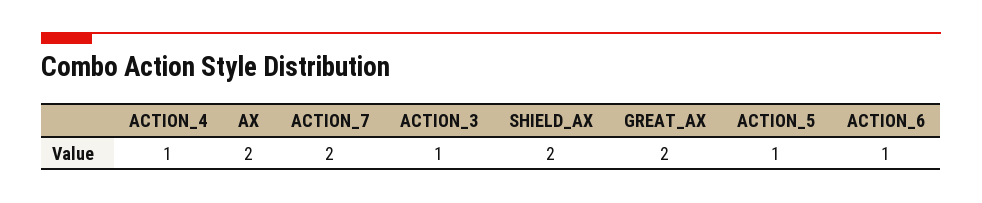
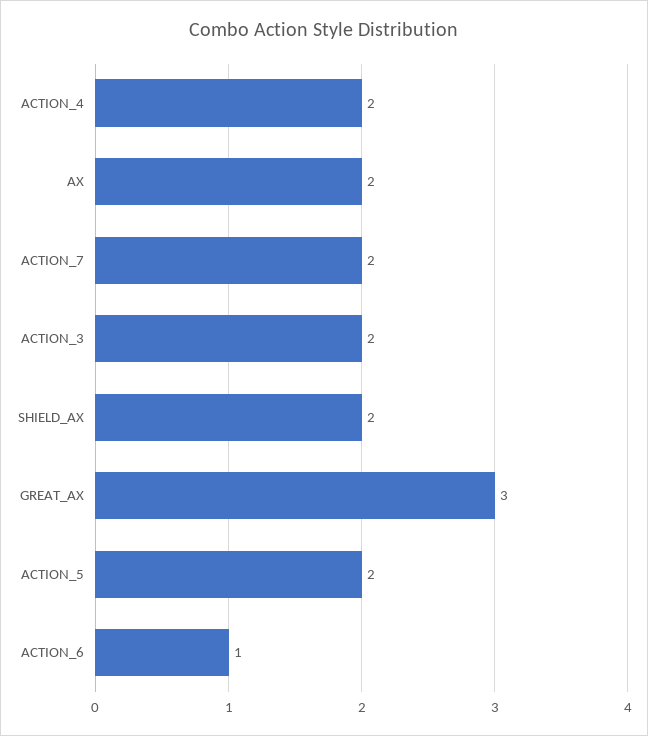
  {
-   "ACTION_4": 1,
+   "ACTION_4": 2,
    "AX": 2,
    "ACTION_7": 2,
-   "ACTION_3": 1,
+   "ACTION_3": 2,
    "SHIELD_AX": 2,
-   "GREAT_AX": 2,
+   "GREAT_AX": 3,
-   "ACTION_5": 1,
+   "ACTION_5": 2,
    "ACTION_6": 1
  }

